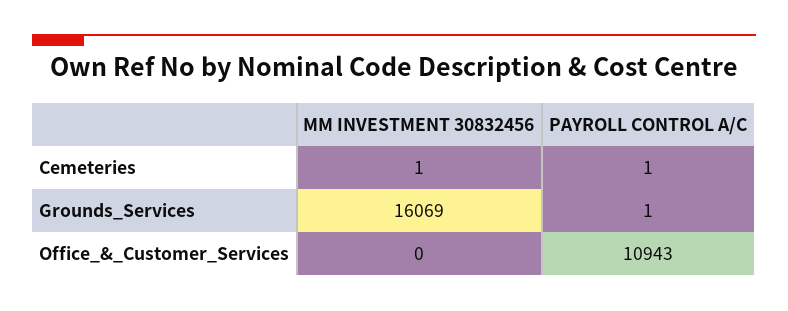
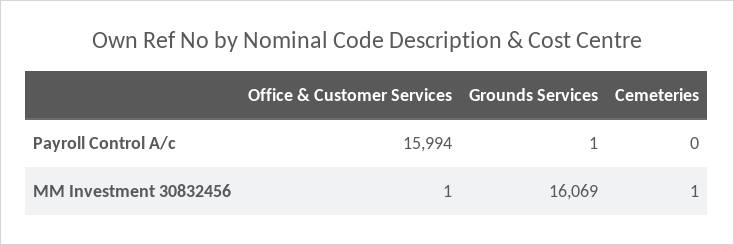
  {
    "MM INVESTMENT 30832456": {
      "Cemeteries": 1,
      "Grounds_Services": 16069,
-     "Office_&_Customer_Services": 0
+     "Office_&_Customer_Services": 1
    },
    "PAYROLL CONTROL A/C": {
-     "Cemeteries": 1,
+     "Cemeteries": 0,
      "Grounds_Services": 1,
-     "Office_&_Customer_Services": 10943
+     "Office_&_Customer_Services": 15994
    }
  }

